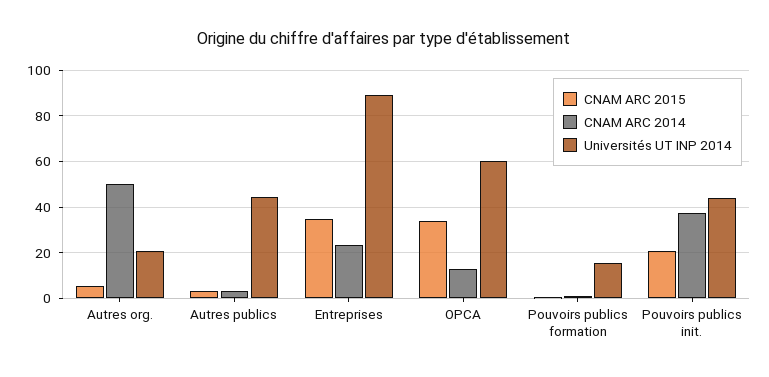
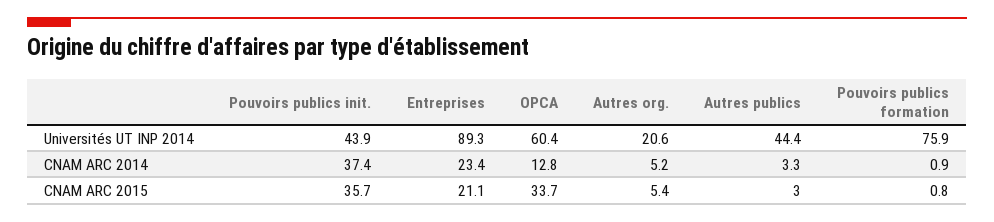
  {
    "CNAM ARC 2015": {
      "Autres org.": 5.4,
      "Autres publics": 3,
-     "Entreprises": 35,
+     "Entreprises": 21.1,
      "OPCA": 33.7,
      "Pouvoirs publics formation": 0.8,
-     "Pouvoirs publics init.": 20
+     "Pouvoirs publics init.": 35.7
    },
    "CNAM ARC 2014": {
-     "Autres org.": 50,
+     "Autres org.": 5.2,
      "Autres publics": 3.3,
      "Entreprises": 23.4,
      "OPCA": 12.8,
      "Pouvoirs publics formation": 0.9,
      "Pouvoirs publics init.": 37.4
    },
    "Universités UT INP 2014": {
      "Autres org.": 20.6,
      "Autres publics": 44.4,
      "Entreprises": 89.3,
      "OPCA": 60.4,
-     "Pouvoirs publics formation": 15,
+     "Pouvoirs publics formation": 75.9,
      "Pouvoirs publics init.": 43.9
    }
  }

